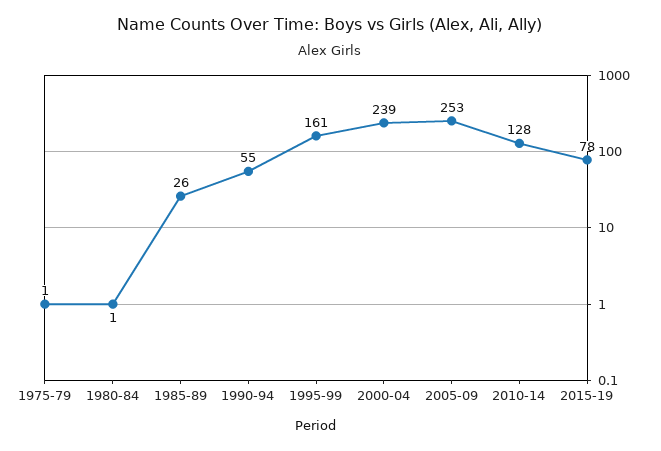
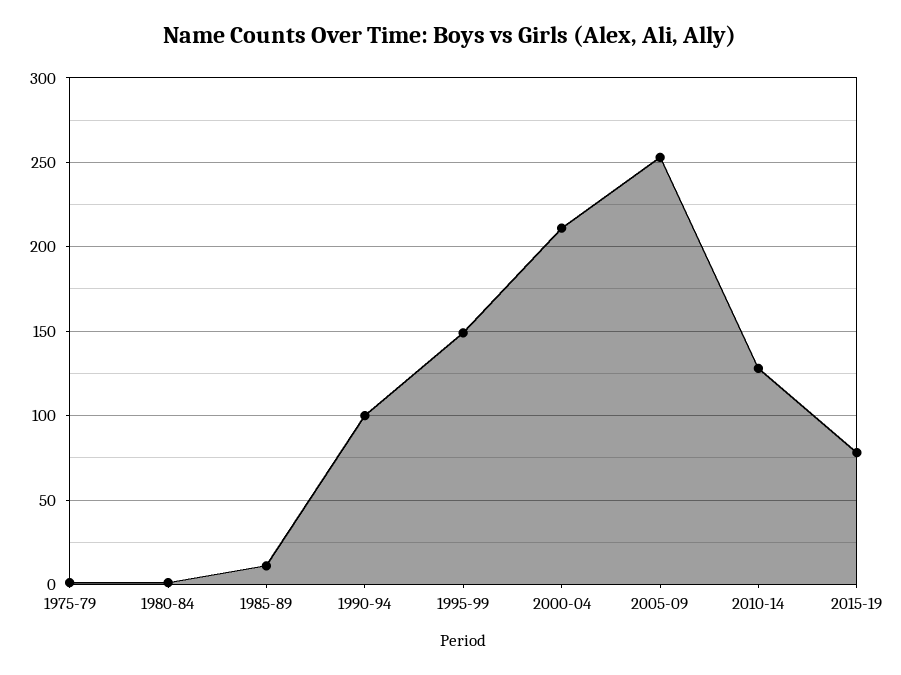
  {
    "1975-79": 1,
    "1980-84": 1,
-   "1985-89": 26,
+   "1985-89": 10,
-   "1990-94": 55,
+   "1990-94": 100,
-   "1995-99": 161,
+   "1995-99": 150,
-   "2000-04": 239,
+   "2000-04": 210,
    "2005-09": 253,
    "2010-14": 128,
    "2015-19": 78
  }

